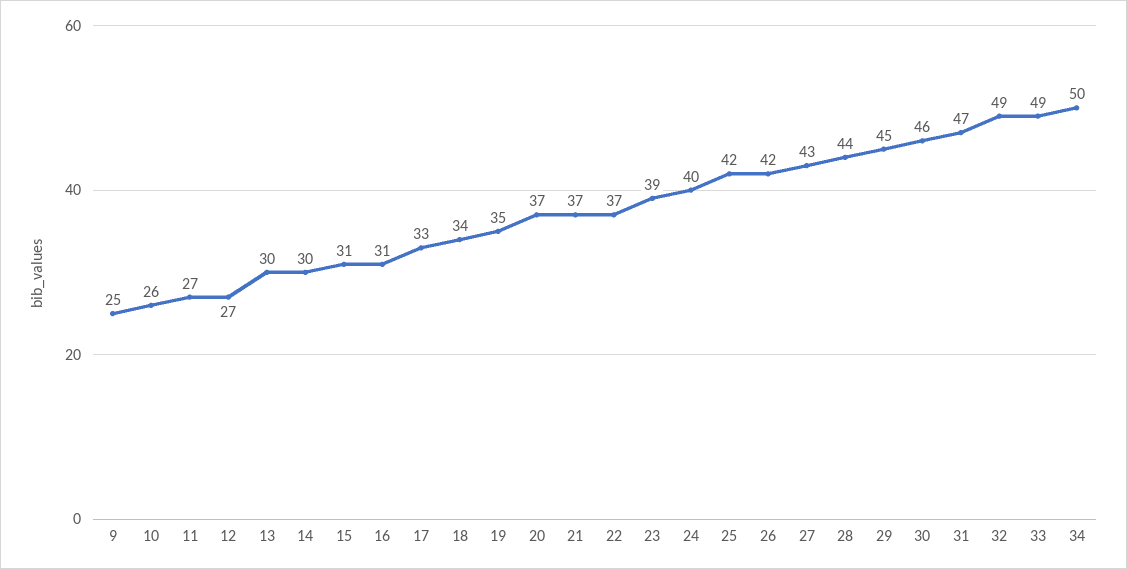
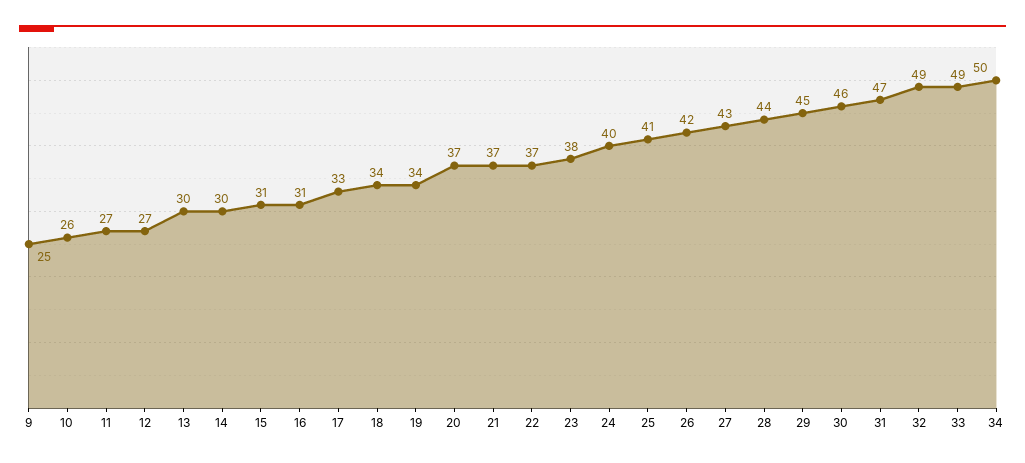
  {
    "9": 25,
    "10": 26,
    "11": 27,
    "12": 27,
    "13": 30,
    "14": 30,
    "15": 31,
    "16": 31,
    "17": 33,
    "18": 34,
-   "19": 35,
+   "19": 34,
    "20": 37,
    "21": 37,
    "22": 37,
-   "23": 39,
+   "23": 38,
    "24": 40,
-   "25": 42,
+   "25": 41,
    "26": 42,
    "27": 43,
    "28": 44,
    "29": 45,
    "30": 46,
    "31": 47,
    "32": 49,
    "33": 49,
    "34": 50
  }

